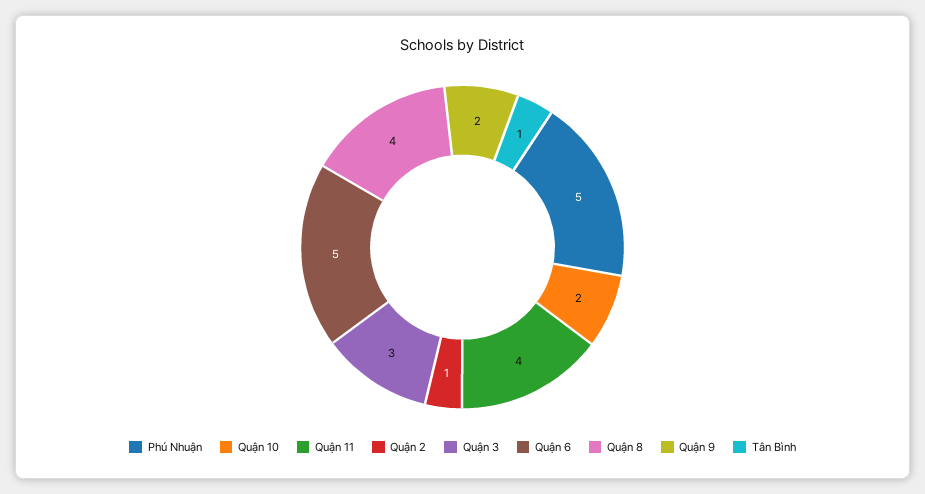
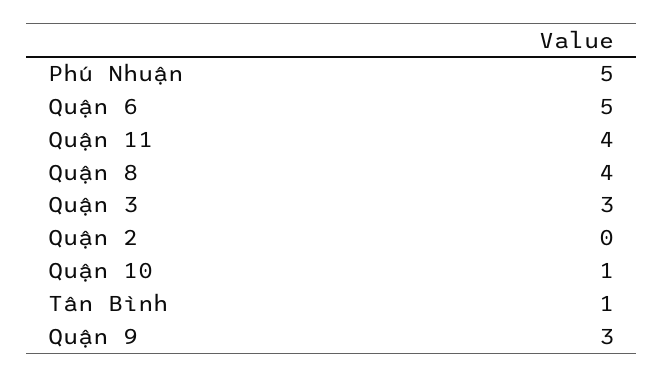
  {
    "Phú Nhuận": 5,
-   "Quận 10": 2,
+   "Quận 10": 1,
    "Quận 11": 4,
-   "Quận 2": 1,
+   "Quận 2": 0,
    "Quận 3": 3,
    "Quận 6": 5,
    "Quận 8": 4,
-   "Quận 9": 2,
+   "Quận 9": 3,
    "Tân Bình": 1
  }

